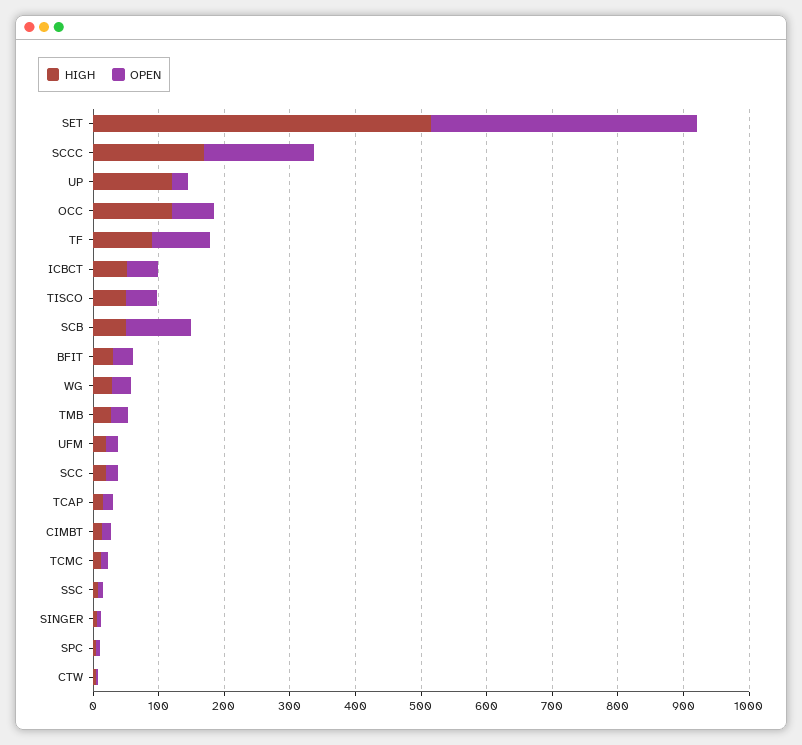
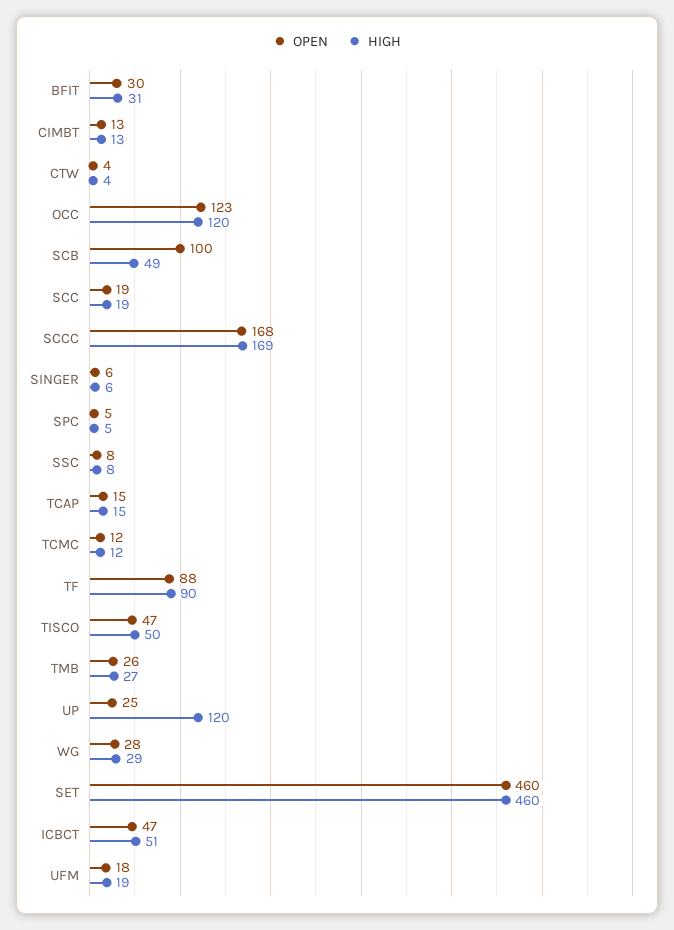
  {
    "HIGH": {
-     "SET": 520,
+     "SET": 460,
      "SCCC": 169,
      "UP": 120,
      "OCC": 120,
      "TF": 90,
      "ICBCT": 51,
      "TISCO": 50,
      "SCB": 49,
      "BFIT": 31,
      "WG": 29,
      "TMB": 27,
      "UFM": 19,
      "SCC": 19,
      "TCAP": 15,
      "CIMBT": 13,
      "TCMC": 12,
      "SSC": 8,
      "SINGER": 6,
      "SPC": 5,
      "CTW": 4
    },
    "OPEN": {
-     "SET": 400,
+     "SET": 460,
      "SCCC": 168,
      "UP": 25,
-     "OCC": 60,
+     "OCC": 123,
      "TF": 88,
      "ICBCT": 47,
      "TISCO": 47,
      "SCB": 100,
      "BFIT": 30,
      "WG": 28,
      "TMB": 26,
      "UFM": 18,
      "SCC": 19,
      "TCAP": 15,
      "CIMBT": 13,
      "TCMC": 12,
      "SSC": 8,
      "SINGER": 6,
      "SPC": 5,
      "CTW": 4
    }
  }

